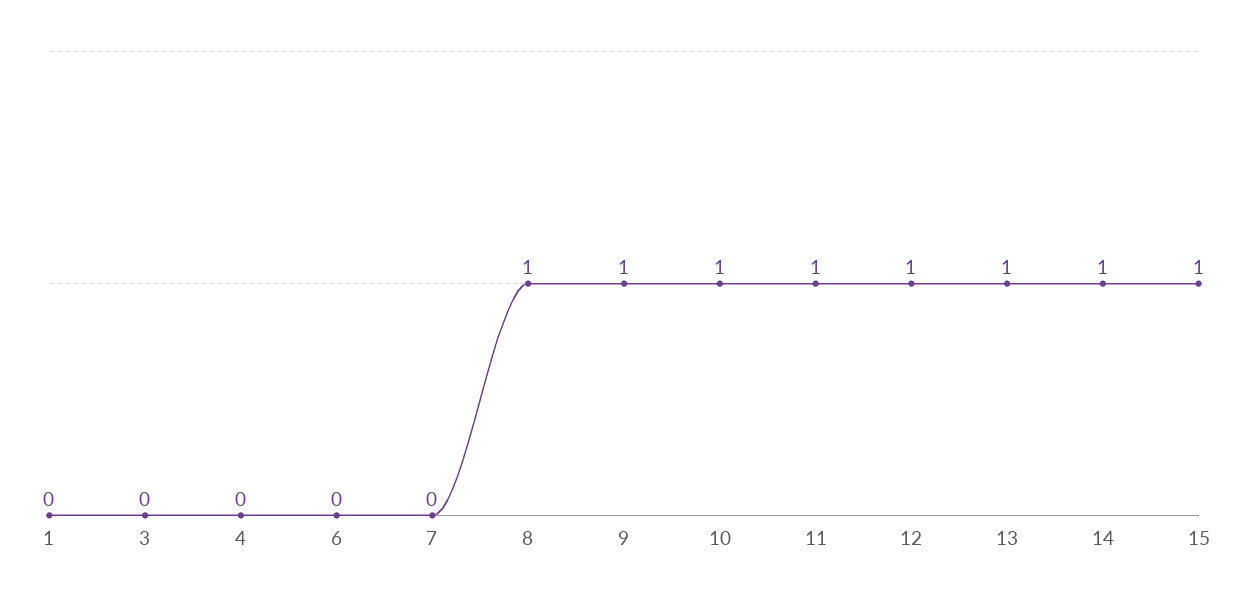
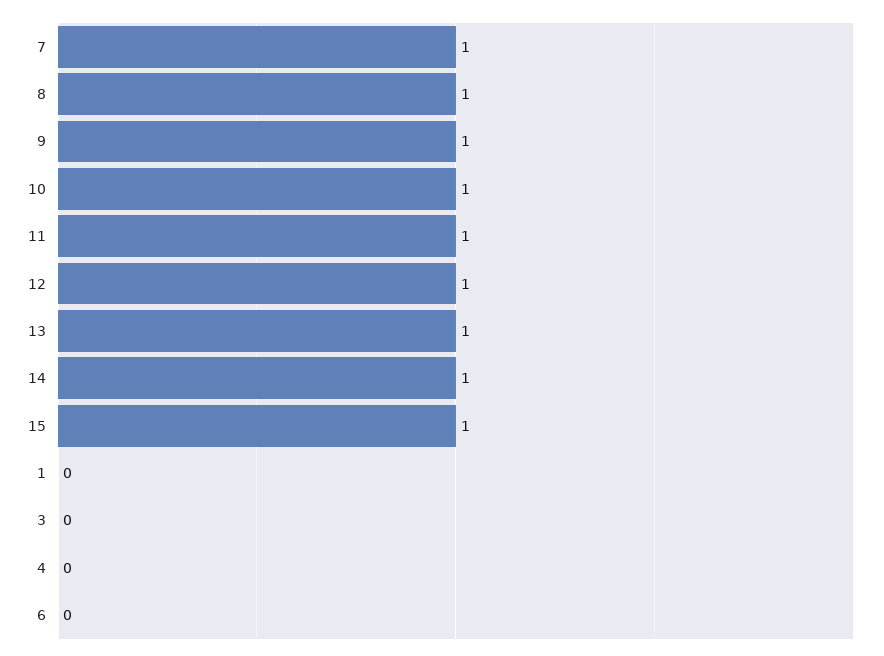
  {
    "1": 0,
    "3": 0,
    "4": 0,
    "6": 0,
-   "7": 0,
+   "7": 1,
    "8": 1,
    "9": 1,
    "10": 1,
    "11": 1,
    "12": 1,
    "13": 1,
    "14": 1,
    "15": 1
  }

